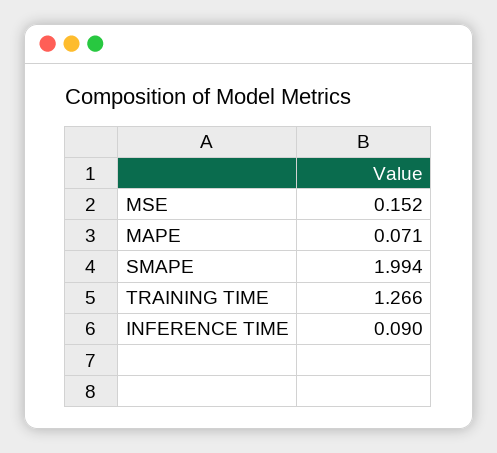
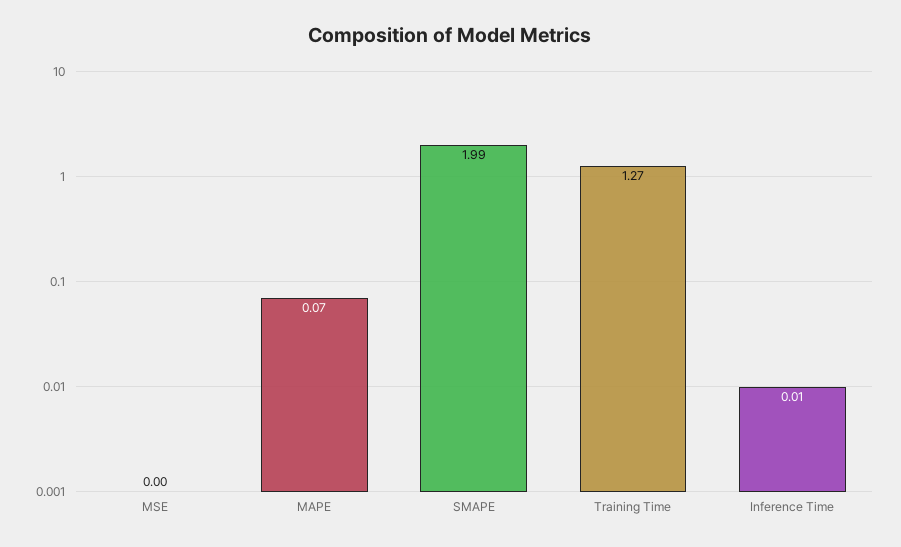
  {
-   "MSE": 0.152,
+   "MSE": 0,
    "MAPE": 0.071,
    "SMAPE": 1.994,
    "TRAINING TIME": 1.266,
-   "INFERENCE TIME": 0.09
+   "INFERENCE TIME": 0.01
  }

